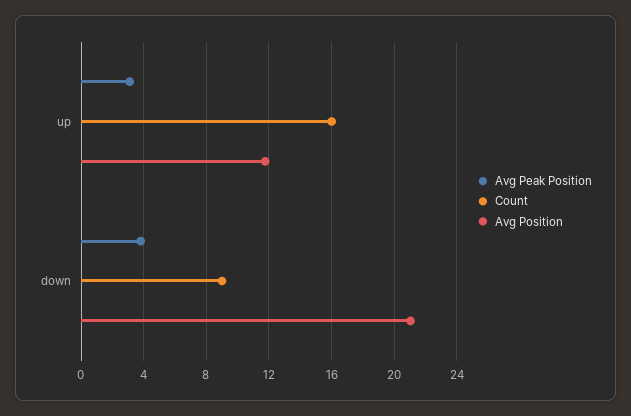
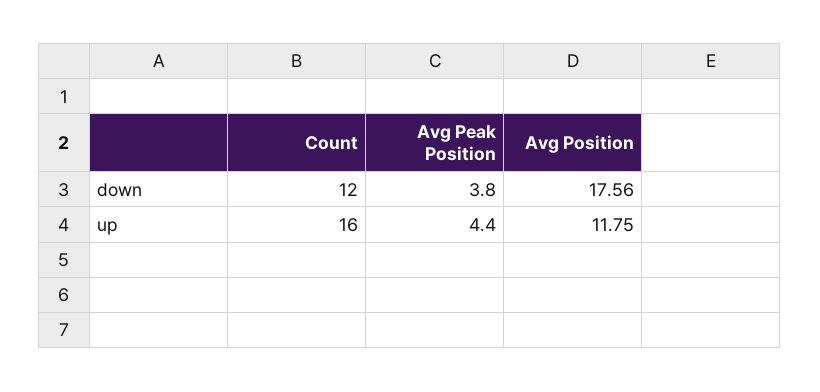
  {
    "Avg Peak Position": {
-     "up": 3,
+     "up": 4.4,
      "down": 3.8
    },
    "Count": {
      "up": 16,
-     "down": 9
+     "down": 12
    },
    "Avg Position": {
      "up": 11.75,
-     "down": 21
+     "down": 17.56
    }
  }

